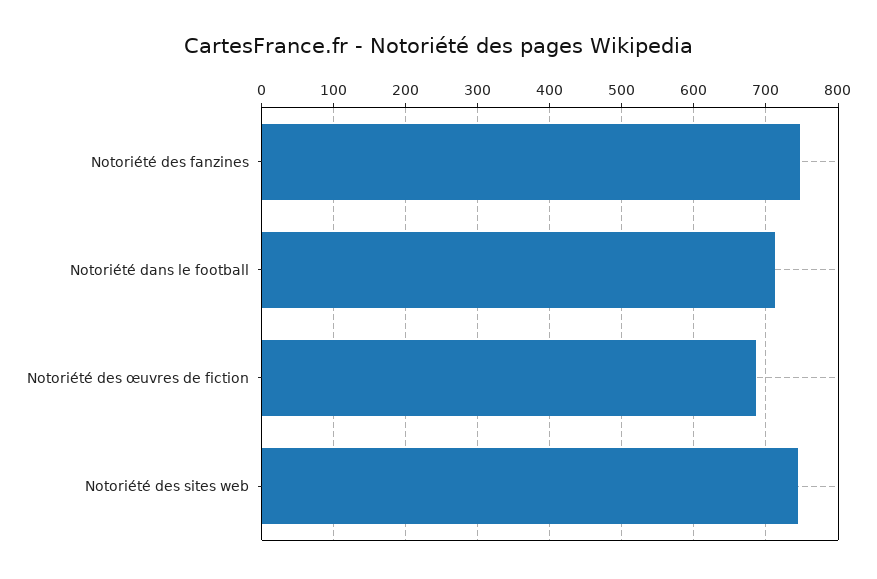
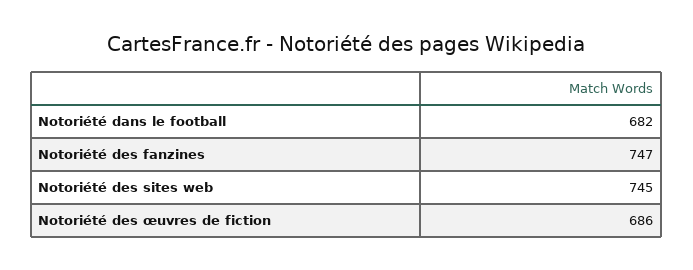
  {
    "Notoriété des fanzines": 747,
-   "Notoriété dans le football": 710,
+   "Notoriété dans le football": 682,
    "Notoriété des œuvres de fiction": 686,
    "Notoriété des sites web": 745
  }

